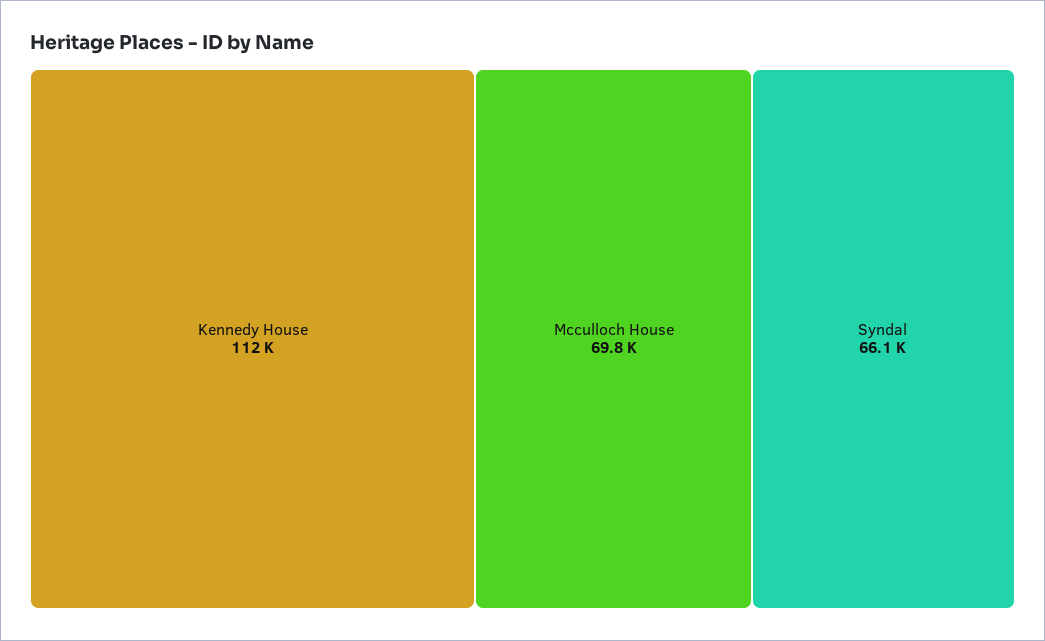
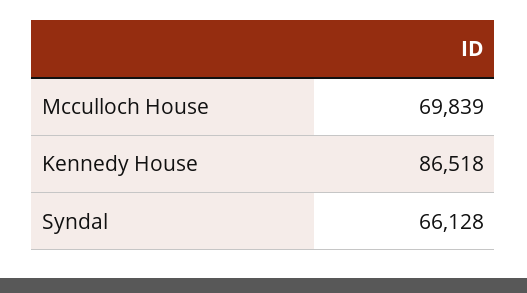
  {
-   "Kennedy House": 112000,
+   "Kennedy House": 86518,
    "Mcculloch House": 69839,
    "Syndal": 66128
  }

